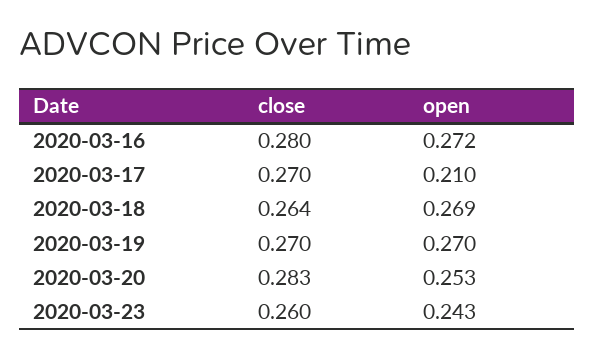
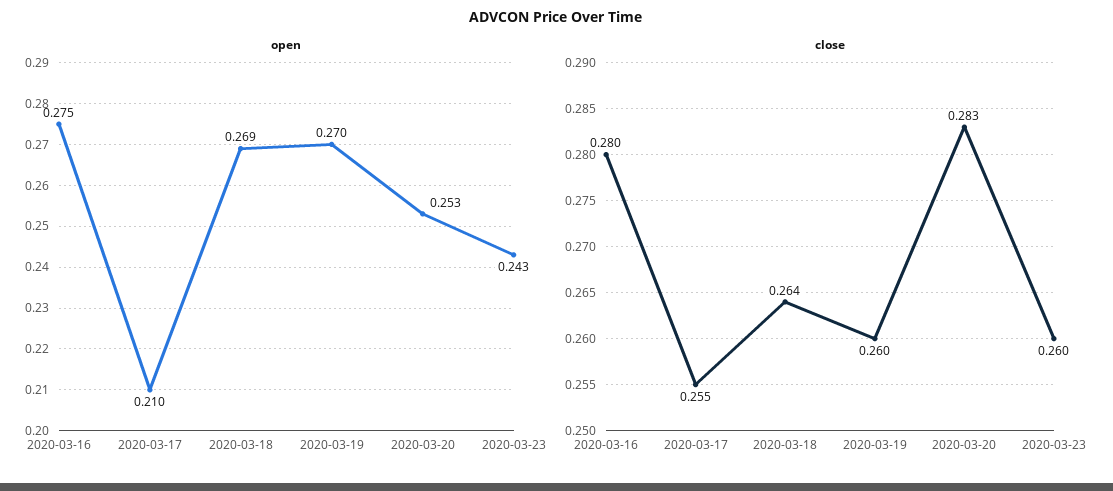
  {
    "close": {
      "2020-03-16": 0.28,
-     "2020-03-17": 0.27,
+     "2020-03-17": 0.255,
      "2020-03-18": 0.264,
-     "2020-03-19": 0.27,
+     "2020-03-19": 0.26,
      "2020-03-20": 0.283,
      "2020-03-23": 0.26
    },
    "open": {
-     "2020-03-16": 0.272,
+     "2020-03-16": 0.275,
      "2020-03-17": 0.21,
      "2020-03-18": 0.269,
      "2020-03-19": 0.27,
      "2020-03-20": 0.253,
      "2020-03-23": 0.243
    }
  }

